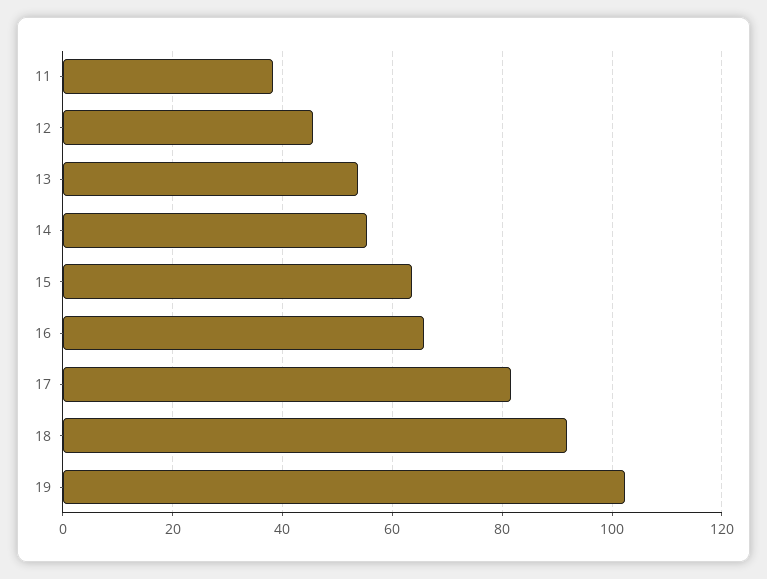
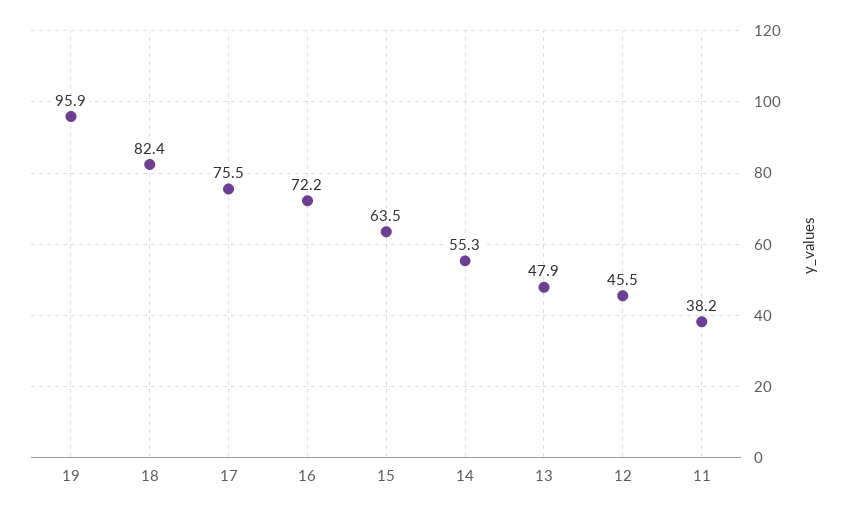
  {
    "11": 38.2,
    "12": 45.5,
-   "13": 54,
+   "13": 47.9,
    "14": 55.3,
    "15": 63.5,
-   "16": 66,
+   "16": 72.2,
-   "17": 82,
+   "17": 75.5,
-   "18": 92,
+   "18": 82.4,
-   "19": 102
+   "19": 95.9
  }

